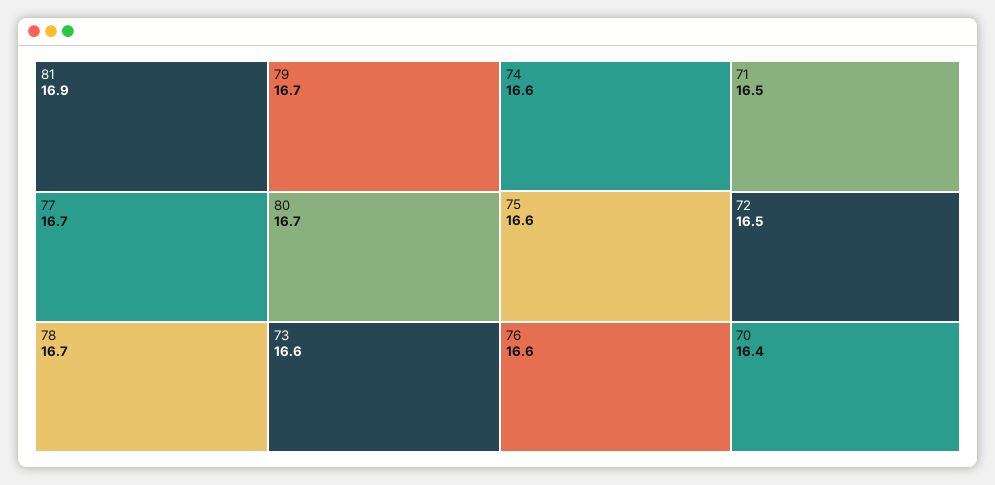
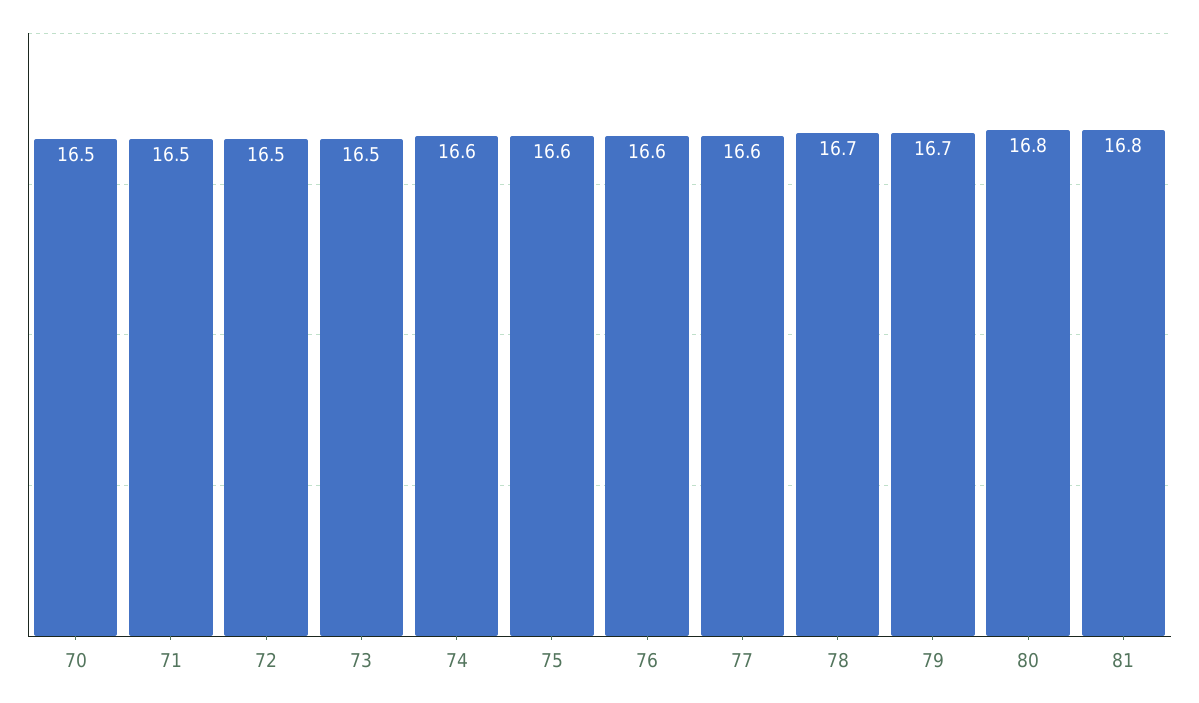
  {
-   "81": 16.9,
+   "81": 16.8,
-   "77": 16.7,
+   "77": 16.6,
    "78": 16.7,
    "79": 16.7,
-   "80": 16.7,
+   "80": 16.8,
-   "73": 16.6,
+   "73": 16.5,
    "74": 16.6,
    "75": 16.6,
    "76": 16.6,
    "71": 16.5,
    "72": 16.5,
-   "70": 16.4
+   "70": 16.5
  }

